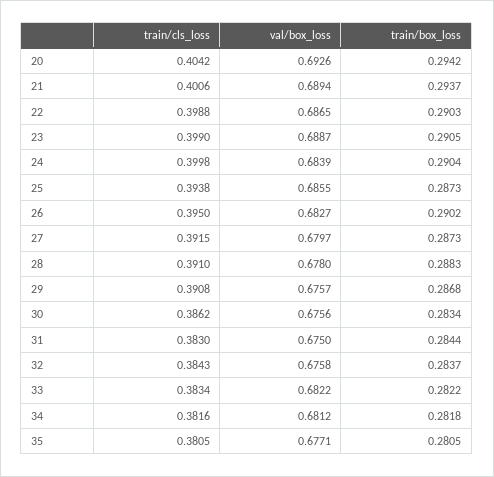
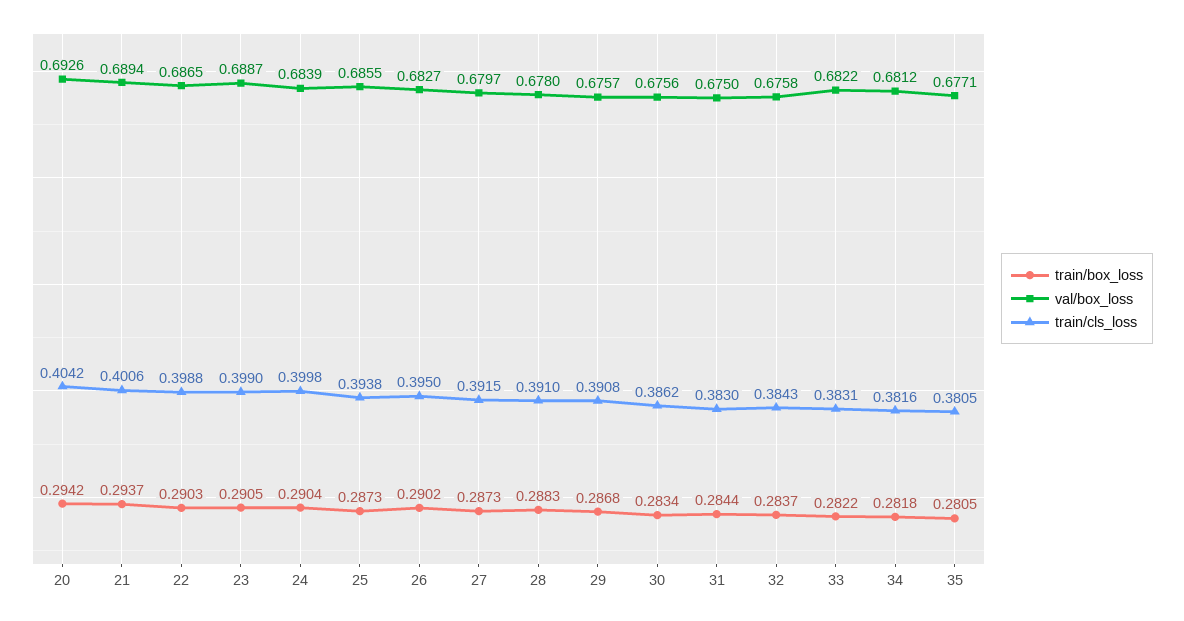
  {
    "train/cls_loss": {
      "20": 0.4042,
      "21": 0.4006,
      "22": 0.3988,
      "23": 0.399,
      "24": 0.3998,
      "25": 0.3938,
      "26": 0.395,
      "27": 0.3915,
      "28": 0.391,
      "29": 0.3908,
      "30": 0.3862,
      "31": 0.383,
      "32": 0.3843,
-     "33": 0.3834,
+     "33": 0.3831,
      "34": 0.3816,
      "35": 0.3805
    },
    "val/box_loss": {
      "20": 0.6926,
      "21": 0.6894,
      "22": 0.6865,
      "23": 0.6887,
      "24": 0.6839,
      "25": 0.6855,
      "26": 0.6827,
      "27": 0.6797,
      "28": 0.678,
      "29": 0.6757,
      "30": 0.6756,
      "31": 0.675,
      "32": 0.6758,
      "33": 0.6822,
      "34": 0.6812,
      "35": 0.6771
    },
    "train/box_loss": {
      "20": 0.2942,
      "21": 0.2937,
      "22": 0.2903,
      "23": 0.2905,
      "24": 0.2904,
      "25": 0.2873,
      "26": 0.2902,
      "27": 0.2873,
      "28": 0.2883,
      "29": 0.2868,
      "30": 0.2834,
      "31": 0.2844,
      "32": 0.2837,
      "33": 0.2822,
      "34": 0.2818,
      "35": 0.2805
    }
  }

